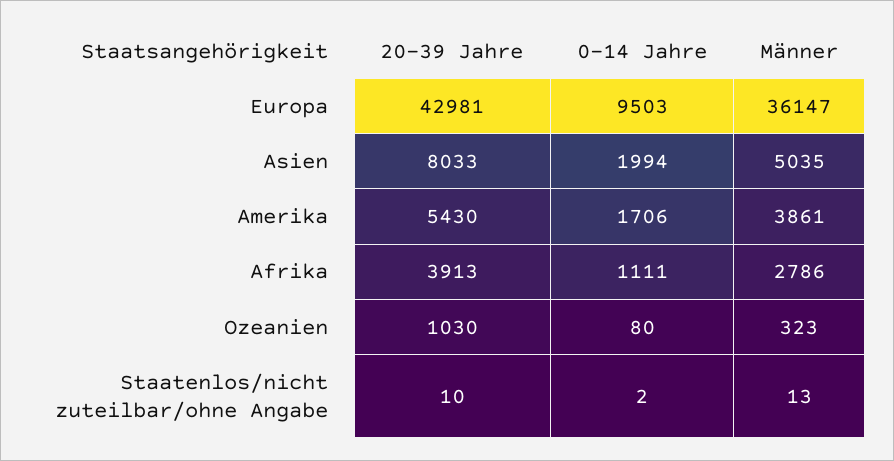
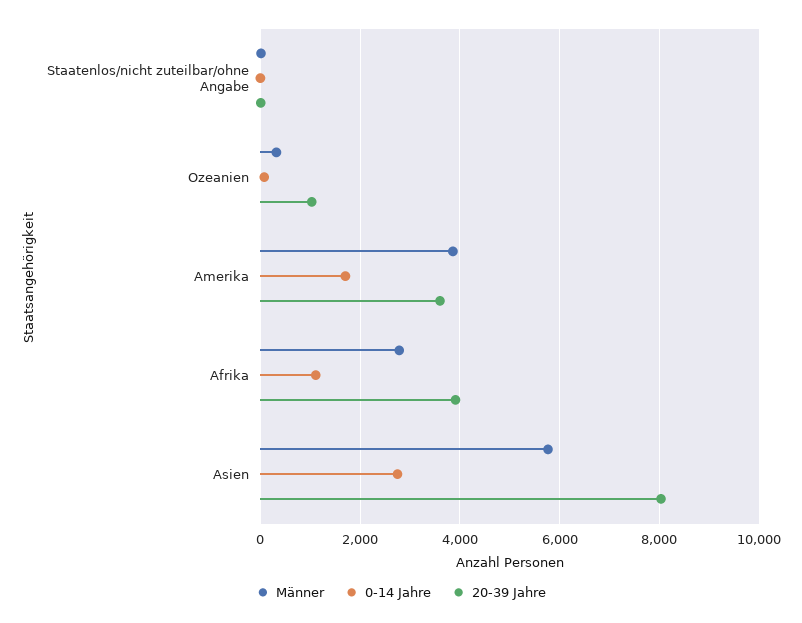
  {
    "20-39 Jahre": {
-     "Europa": 42981,
      "Asien": 8033,
-     "Amerika": 5430,
+     "Amerika": 3600,
      "Afrika": 3913,
      "Ozeanien": 1030,
      "Staatenlos/nicht zuteilbar/ohne Angabe": 10
    },
    "0-14 Jahre": {
-     "Europa": 9503,
-     "Asien": 1994,
+     "Asien": 2800,
      "Amerika": 1706,
      "Afrika": 1111,
      "Ozeanien": 80,
      "Staatenlos/nicht zuteilbar/ohne Angabe": 2
    },
    "Männer": {
-     "Europa": 36147,
-     "Asien": 5035,
+     "Asien": 5800,
      "Amerika": 3861,
      "Afrika": 2786,
      "Ozeanien": 323,
      "Staatenlos/nicht zuteilbar/ohne Angabe": 13
    }
  }

